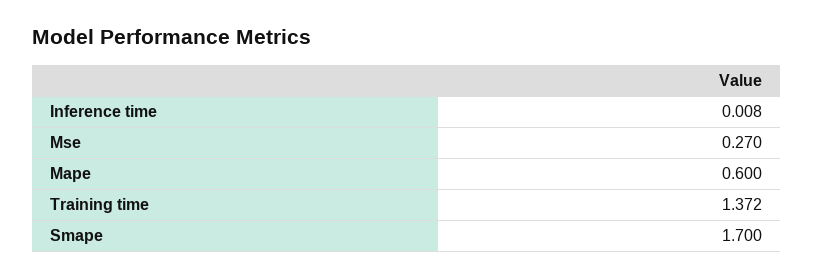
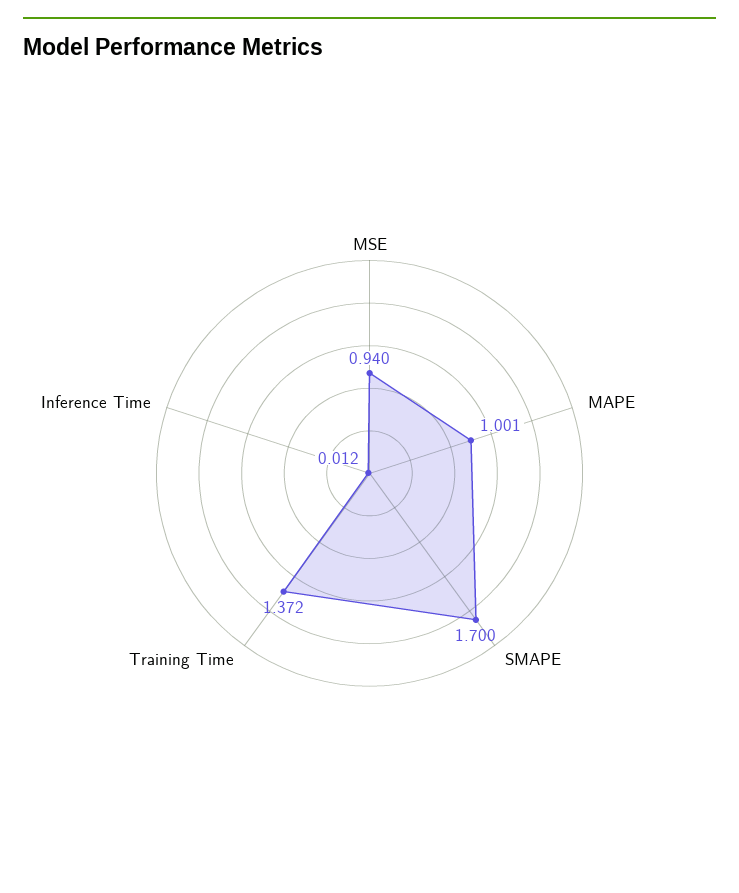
  {
-   "Inference time": 0.008,
+   "Inference time": 0.012,
-   "Mse": 0.27,
+   "Mse": 0.94,
-   "Mape": 0.6,
+   "Mape": 1.001,
    "Training time": 1.372,
    "Smape": 1.7
  }

